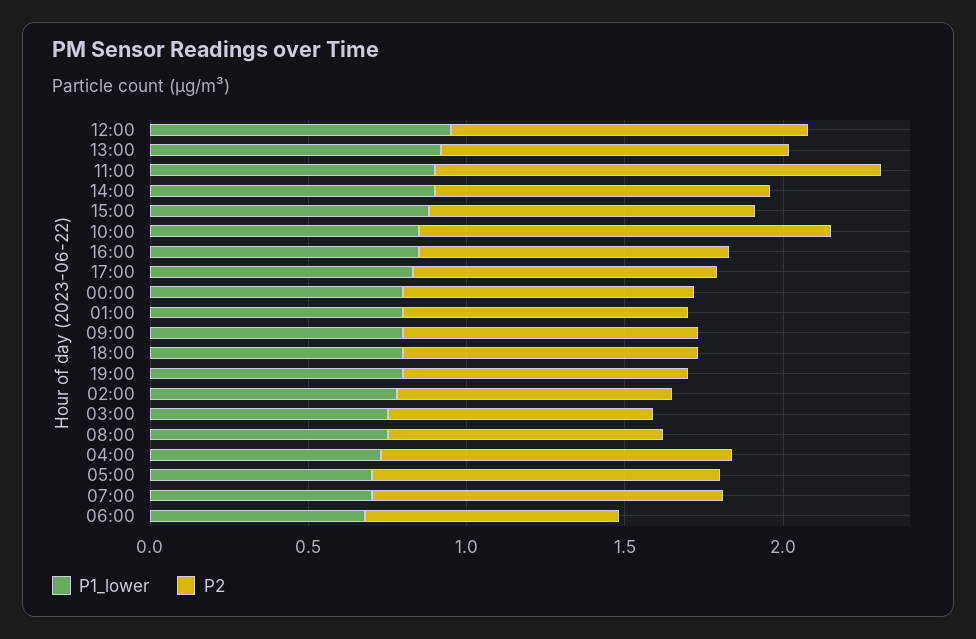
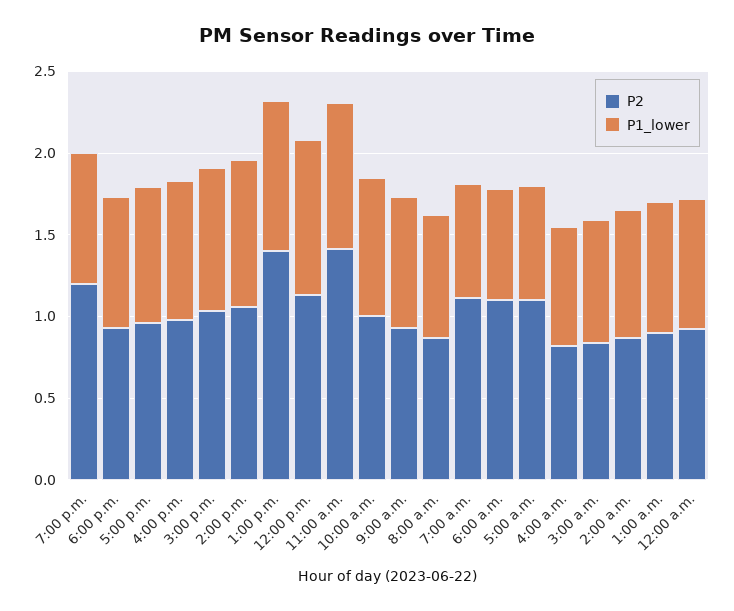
  {
    "P1_lower": {
      "12:00": 1,
      "13:00": 0.9,
      "11:00": 0.9,
      "14:00": 0.9,
      "15:00": 0.9,
      "10:00": 0.9,
      "16:00": 0.9,
      "17:00": 0.8,
      "00:00": 0.8,
      "01:00": 0.8,
      "09:00": 0.8,
      "18:00": 0.8,
      "19:00": 0.8,
      "02:00": 0.8,
      "03:00": 0.8,
      "08:00": 0.8,
      "04:00": 0.7,
      "05:00": 0.7,
      "07:00": 0.7,
      "06:00": 0.7
    },
    "P2": {
      "12:00": 1.1,
-     "13:00": 1.1,
+     "13:00": 1.4,
      "11:00": 1.4,
      "14:00": 1.1,
      "15:00": 1,
-     "10:00": 1.3,
+     "10:00": 1,
      "16:00": 1,
      "17:00": 1,
      "00:00": 0.9,
      "01:00": 0.9,
      "09:00": 0.9,
      "18:00": 0.9,
-     "19:00": 0.9,
+     "19:00": 1.2,
      "02:00": 0.9,
      "03:00": 0.8,
      "08:00": 0.9,
-     "04:00": 1.1,
+     "04:00": 0.8,
      "05:00": 1.1,
      "07:00": 1.1,
-     "06:00": 0.8
+     "06:00": 1.1
    }
  }

